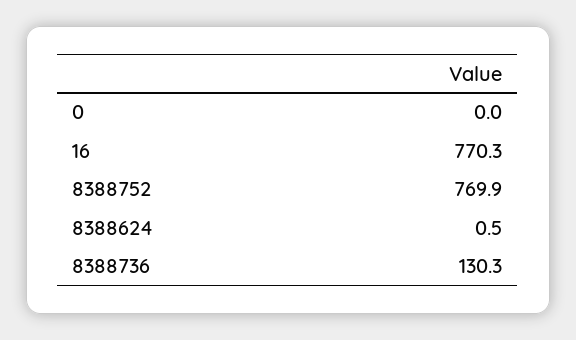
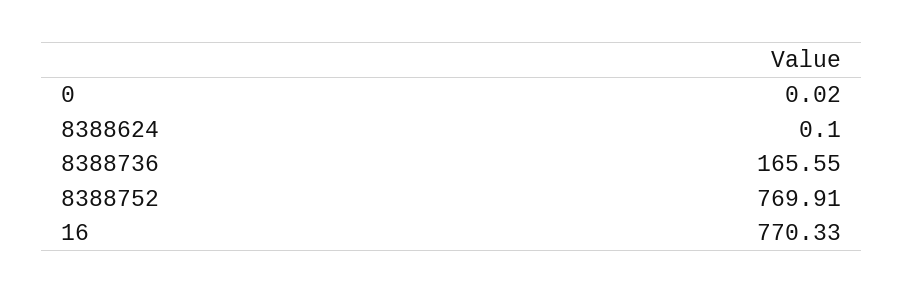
  {
    "0": 0.02,
    "16": 770.33,
    "8388752": 769.91,
-   "8388624": 0.5,
+   "8388624": 0.1,
-   "8388736": 130.3
+   "8388736": 165.55
  }

